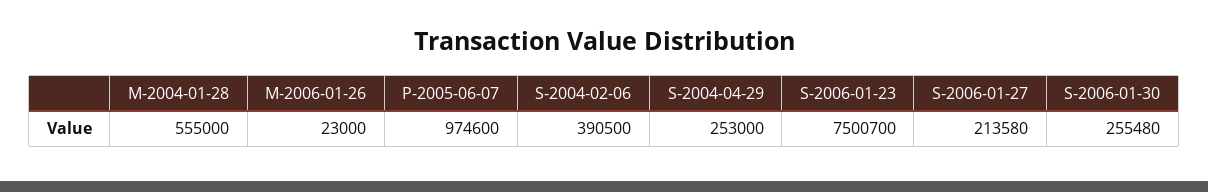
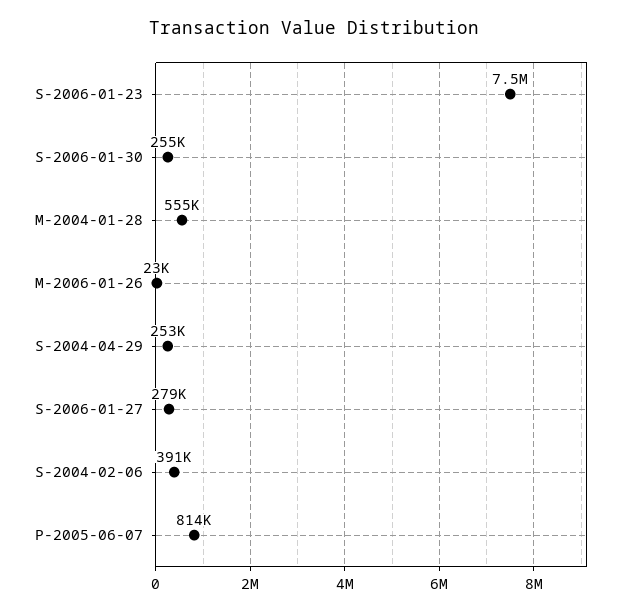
  {
    "M-2004-01-28": 555000,
    "M-2006-01-26": 23000,
-   "P-2005-06-07": 974600,
+   "P-2005-06-07": 814000,
    "S-2004-02-06": 390500,
    "S-2004-04-29": 253000,
    "S-2006-01-23": 7500700,
-   "S-2006-01-27": 213580,
+   "S-2006-01-27": 279000,
    "S-2006-01-30": 255480
  }

